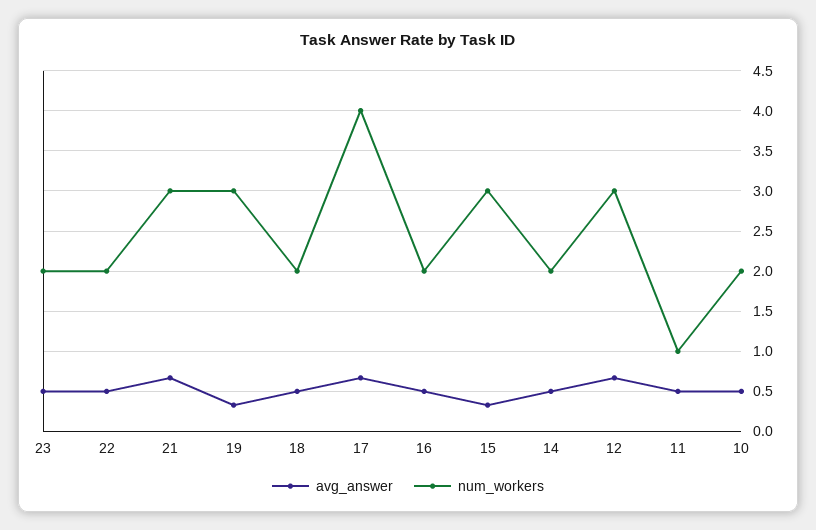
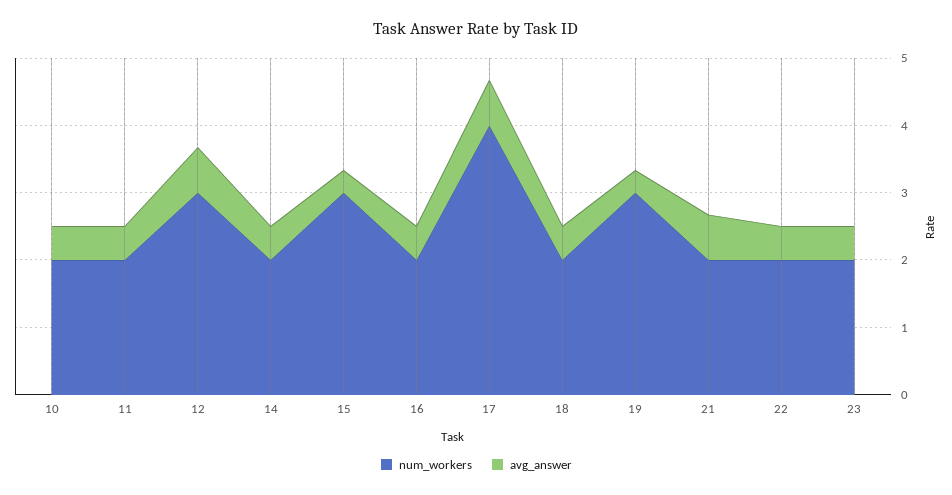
  {
    "avg_answer": {
      "23": 0.5,
      "22": 0.5,
      "21": 0.7,
      "19": 0.3,
      "18": 0.5,
      "17": 0.7,
      "16": 0.5,
      "15": 0.3,
      "14": 0.5,
      "12": 0.7,
      "11": 0.5,
      "10": 0.5
    },
    "num_workers": {
      "23": 2,
      "22": 2,
-     "21": 3,
+     "21": 2,
      "19": 3,
      "18": 2,
      "17": 4,
      "16": 2,
      "15": 3,
      "14": 2,
      "12": 3,
-     "11": 1,
+     "11": 2,
      "10": 2
    }
  }

